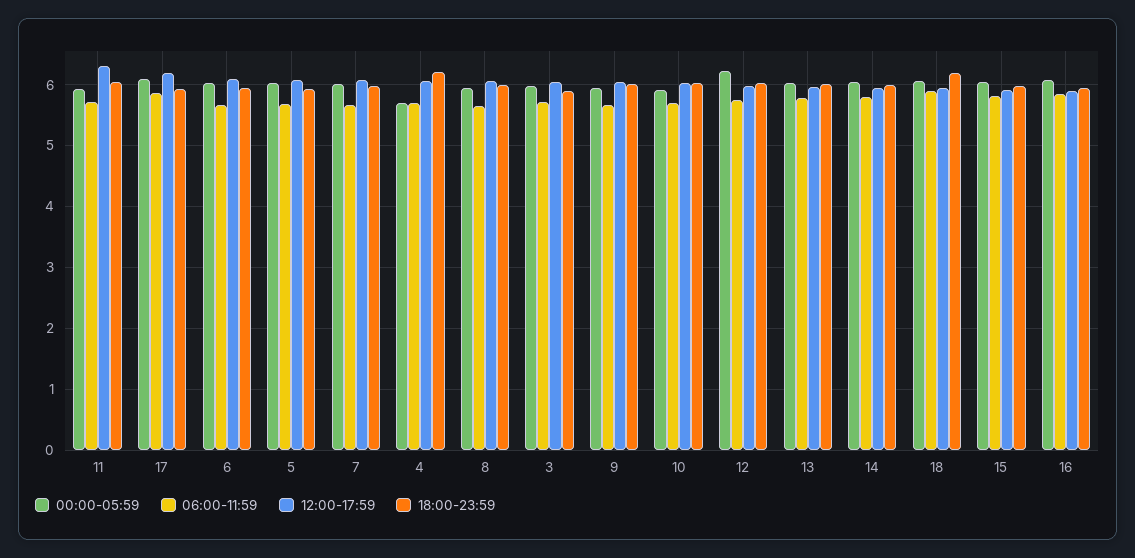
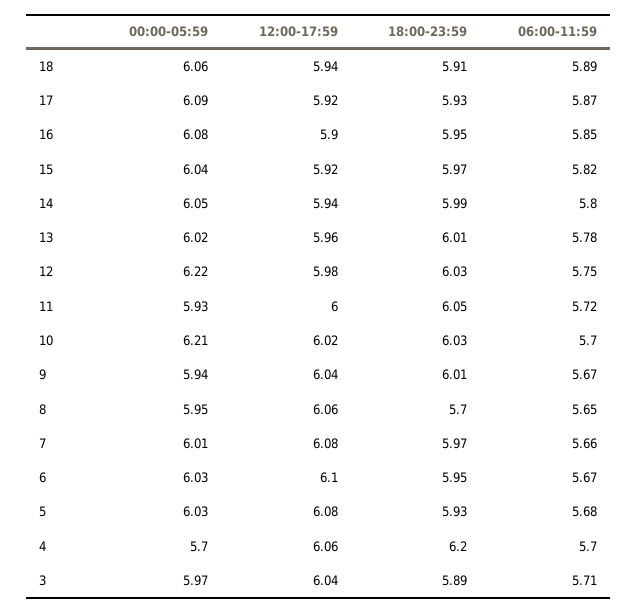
  {
    "00:00-05:59": {
      "11": 5.93,
      "17": 6.09,
      "6": 6.03,
      "5": 6.03,
      "7": 6.01,
      "4": 5.7,
      "8": 5.95,
      "3": 5.97,
      "9": 5.94,
-     "10": 5.9,
+     "10": 6.21,
      "12": 6.22,
      "13": 6.02,
      "14": 6.05,
      "18": 6.06,
      "15": 6.04,
      "16": 6.08
    },
    "06:00-11:59": {
      "11": 5.72,
      "17": 5.87,
      "6": 5.67,
      "5": 5.68,
      "7": 5.66,
      "4": 5.7,
      "8": 5.65,
      "3": 5.71,
      "9": 5.67,
      "10": 5.7,
      "12": 5.75,
      "13": 5.78,
      "14": 5.8,
      "18": 5.89,
      "15": 5.82,
      "16": 5.85
    },
    "12:00-17:59": {
-     "11": 6.3,
+     "11": 6,
-     "17": 6.2,
+     "17": 5.92,
      "6": 6.1,
      "5": 6.08,
      "7": 6.08,
      "4": 6.06,
      "8": 6.06,
      "3": 6.04,
      "9": 6.04,
      "10": 6.02,
      "12": 5.98,
      "13": 5.96,
      "14": 5.94,
      "18": 5.94,
      "15": 5.92,
      "16": 5.9
    },
    "18:00-23:59": {
      "11": 6.05,
      "17": 5.93,
      "6": 5.95,
      "5": 5.93,
      "7": 5.97,
      "4": 6.2,
-     "8": 6,
+     "8": 5.7,
      "3": 5.89,
      "9": 6.01,
      "10": 6.03,
      "12": 6.03,
      "13": 6.01,
      "14": 5.99,
-     "18": 6.2,
+     "18": 5.91,
      "15": 5.97,
      "16": 5.95
    }
  }

